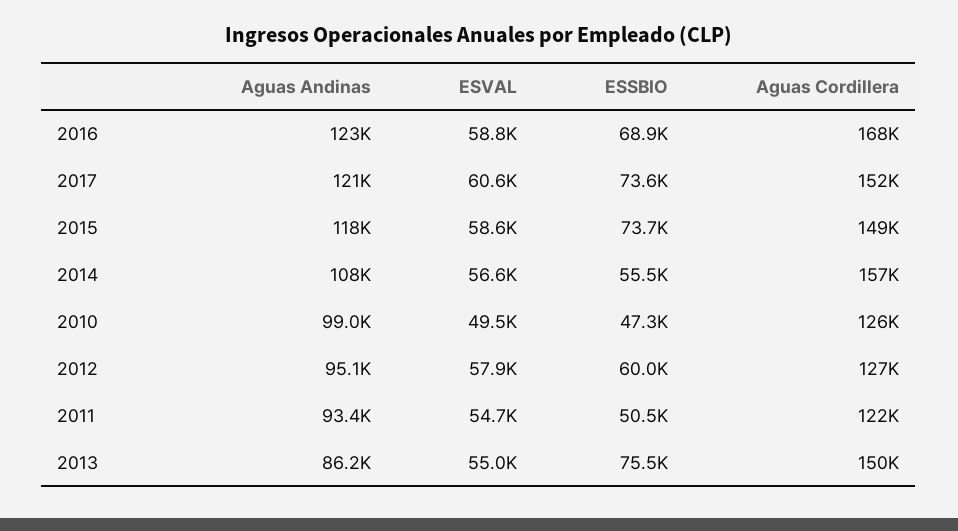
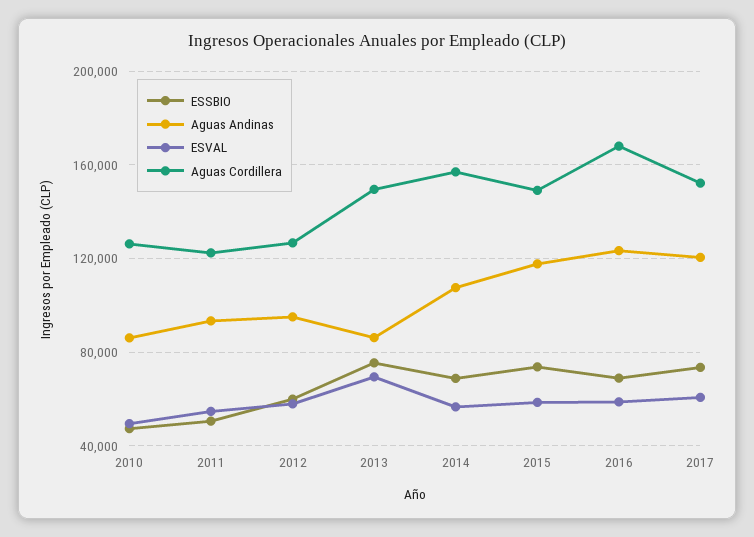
  {
    "Aguas Andinas": {
      "2016": 123000,
      "2017": 121000,
      "2015": 118000,
      "2014": 108000,
-     "2010": 99000,
+     "2010": 85000,
      "2012": 95100,
      "2011": 93400,
      "2013": 86200
    },
    "ESVAL": {
      "2016": 58800,
      "2017": 60600,
      "2015": 58600,
      "2014": 56600,
      "2010": 49500,
      "2012": 57900,
      "2011": 54700,
-     "2013": 55000
+     "2013": 70000
    },
    "ESSBIO": {
      "2016": 68900,
      "2017": 73600,
      "2015": 73700,
-     "2014": 55500,
+     "2014": 70000,
      "2010": 47300,
      "2012": 60000,
      "2011": 50500,
      "2013": 75500
    },
    "Aguas Cordillera": {
      "2016": 168000,
      "2017": 152000,
      "2015": 149000,
      "2014": 157000,
      "2010": 126000,
      "2012": 127000,
      "2011": 122000,
      "2013": 150000
    }
  }

